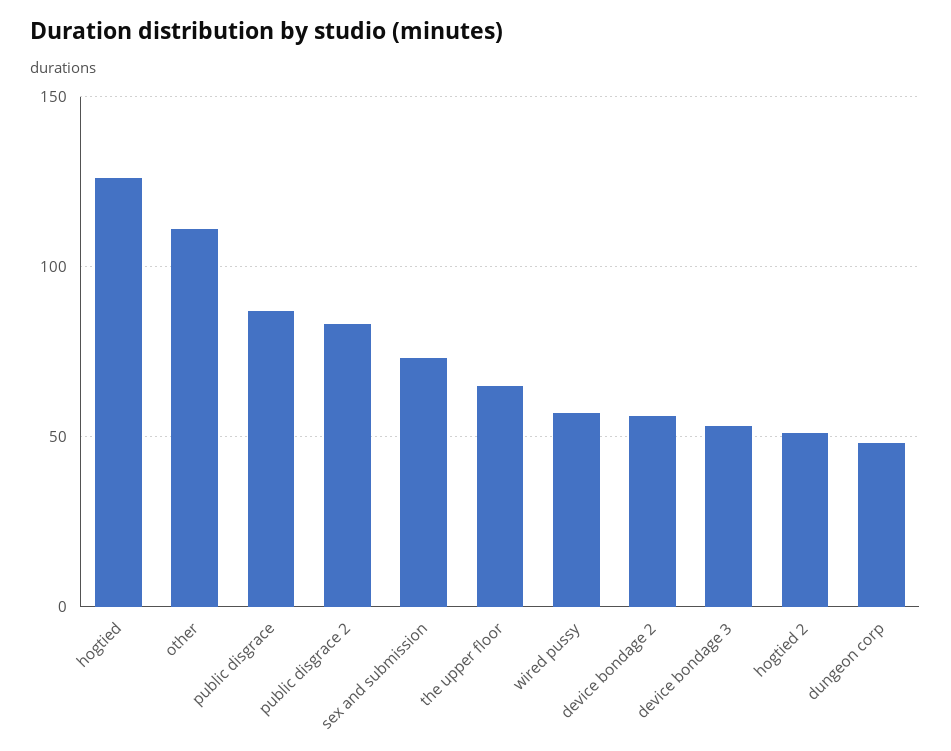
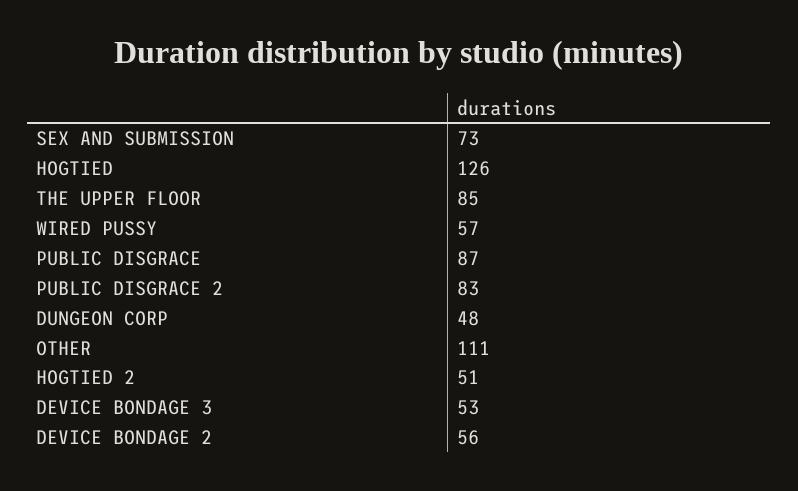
  {
    "hogtied": 126,
    "other": 111,
    "public disgrace": 87,
    "public disgrace 2": 83,
    "sex and submission": 73,
-   "the upper floor": 65,
+   "the upper floor": 85,
    "wired pussy": 57,
    "device bondage 2": 56,
    "device bondage 3": 53,
    "hogtied 2": 51,
    "dungeon corp": 48
  }

